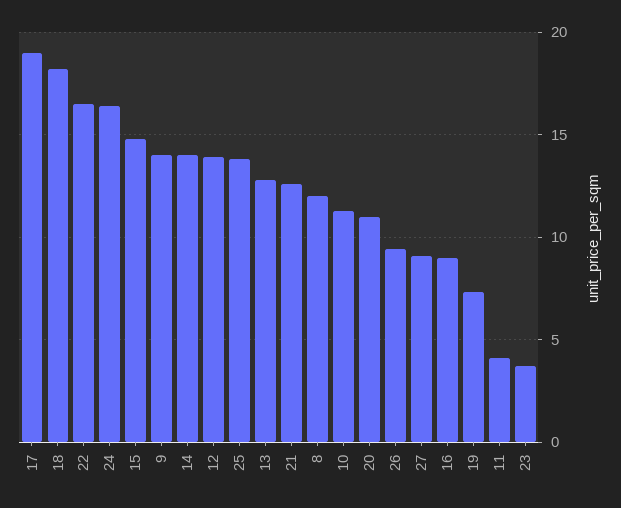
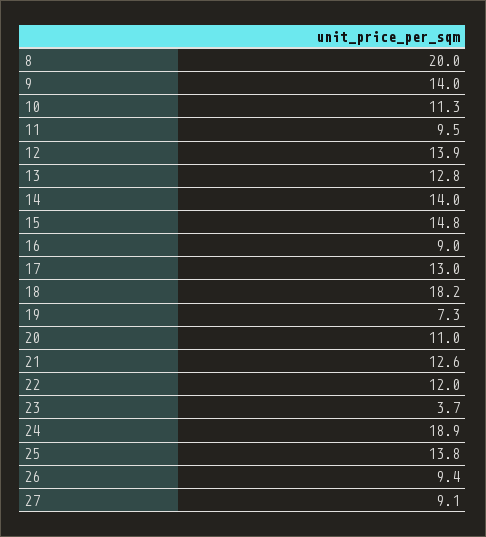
  {
-   "17": 19,
+   "17": 13,
    "18": 18.2,
-   "22": 16.5,
+   "22": 12,
-   "24": 16.5,
+   "24": 18.9,
    "15": 14.8,
    "9": 14,
    "14": 14,
    "12": 13.9,
    "25": 13.8,
    "13": 12.8,
    "21": 12.6,
-   "8": 12,
+   "8": 20,
    "10": 11.3,
    "20": 11,
    "26": 9.4,
    "27": 9.1,
    "16": 9,
    "19": 7.3,
-   "11": 4,
+   "11": 9.5,
    "23": 3.7
  }

